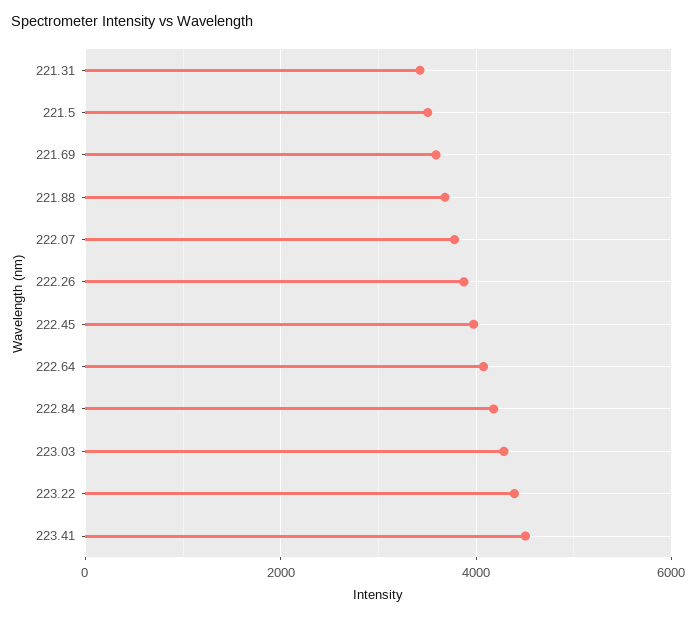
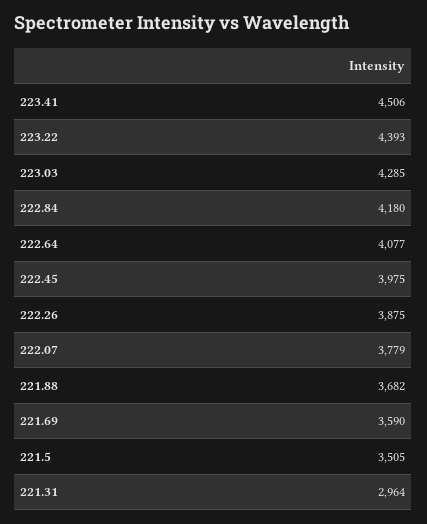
  {
-   "221.31": 3400,
+   "221.31": 2964,
    "221.5": 3505,
    "221.69": 3590,
    "221.88": 3682,
    "222.07": 3779,
    "222.26": 3875,
    "222.45": 3975,
    "222.64": 4077,
    "222.84": 4180,
    "223.03": 4285,
    "223.22": 4393,
    "223.41": 4506
  }

